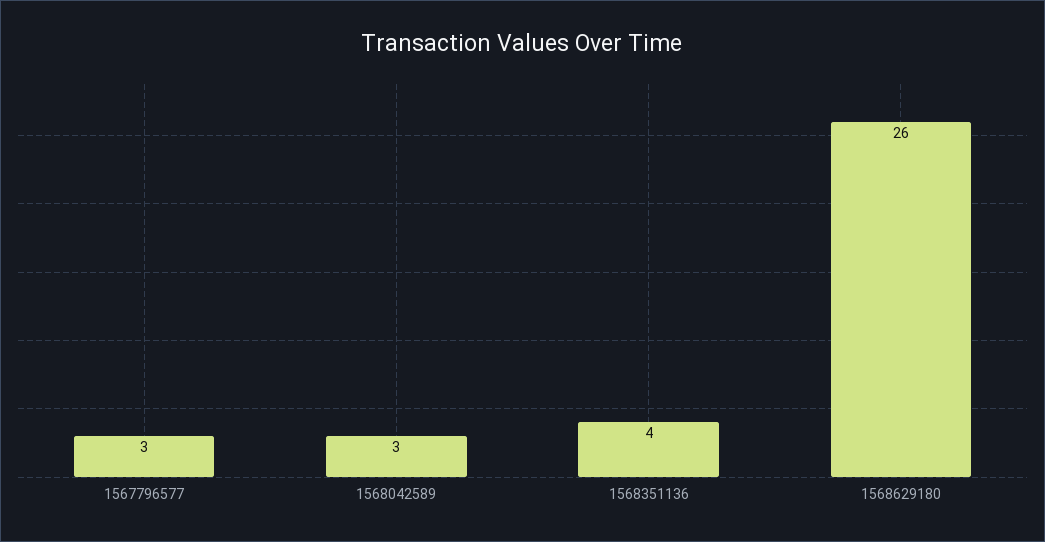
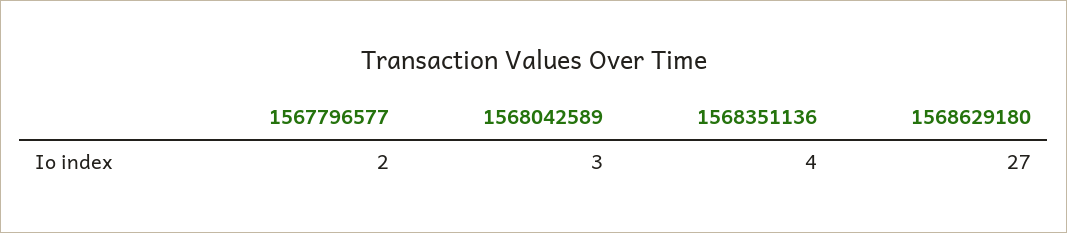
  {
-   "1567796577": 3,
+   "1567796577": 2,
    "1568042589": 3,
    "1568351136": 4,
-   "1568629180": 26
+   "1568629180": 27
  }

